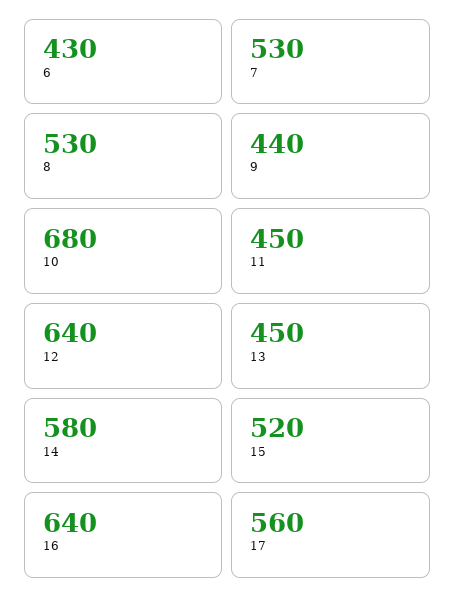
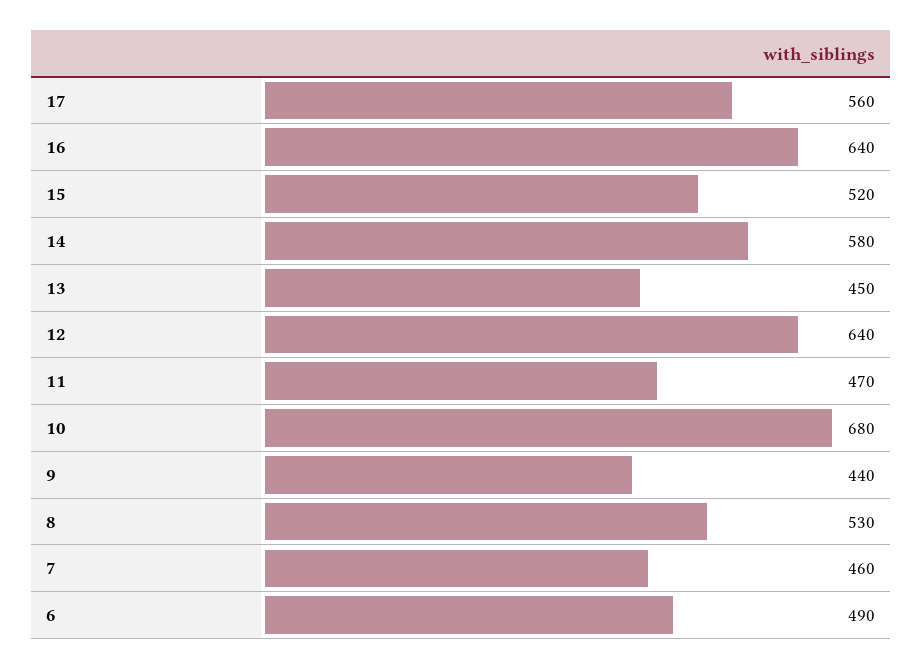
  {
-   "6": 430,
+   "6": 490,
-   "7": 530,
+   "7": 460,
    "8": 530,
    "9": 440,
    "10": 680,
-   "11": 450,
+   "11": 470,
    "12": 640,
    "13": 450,
    "14": 580,
    "15": 520,
    "16": 640,
    "17": 560
  }

